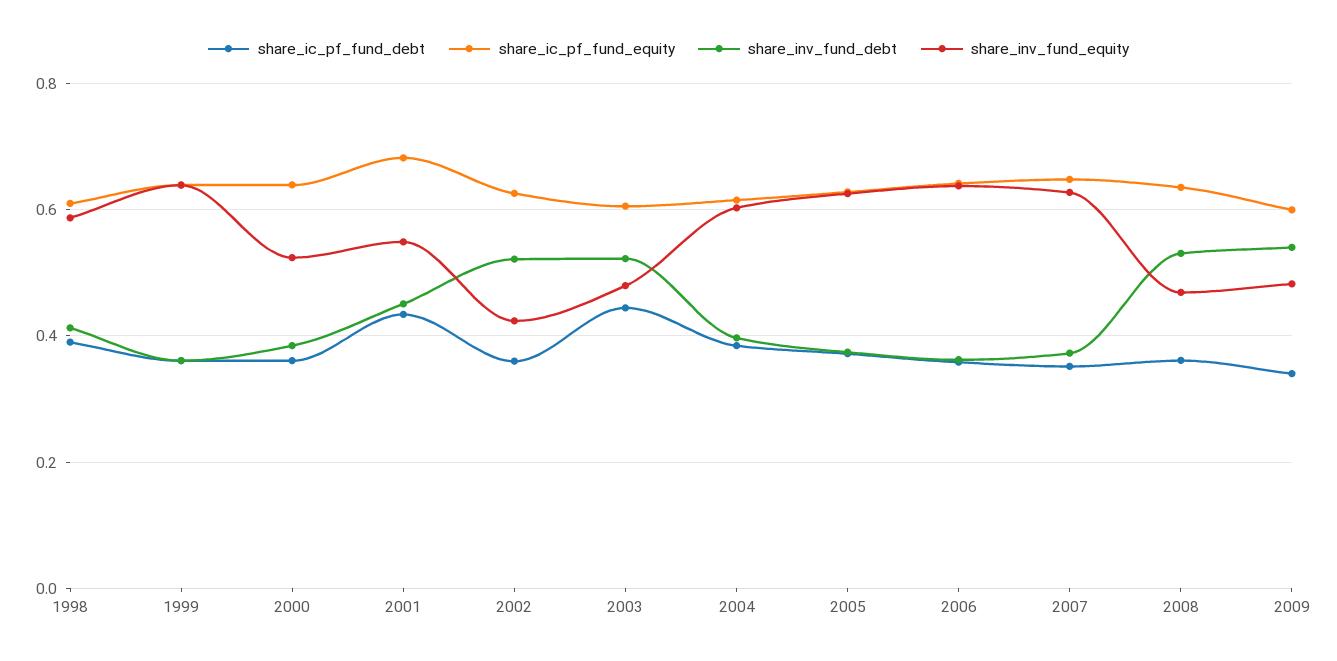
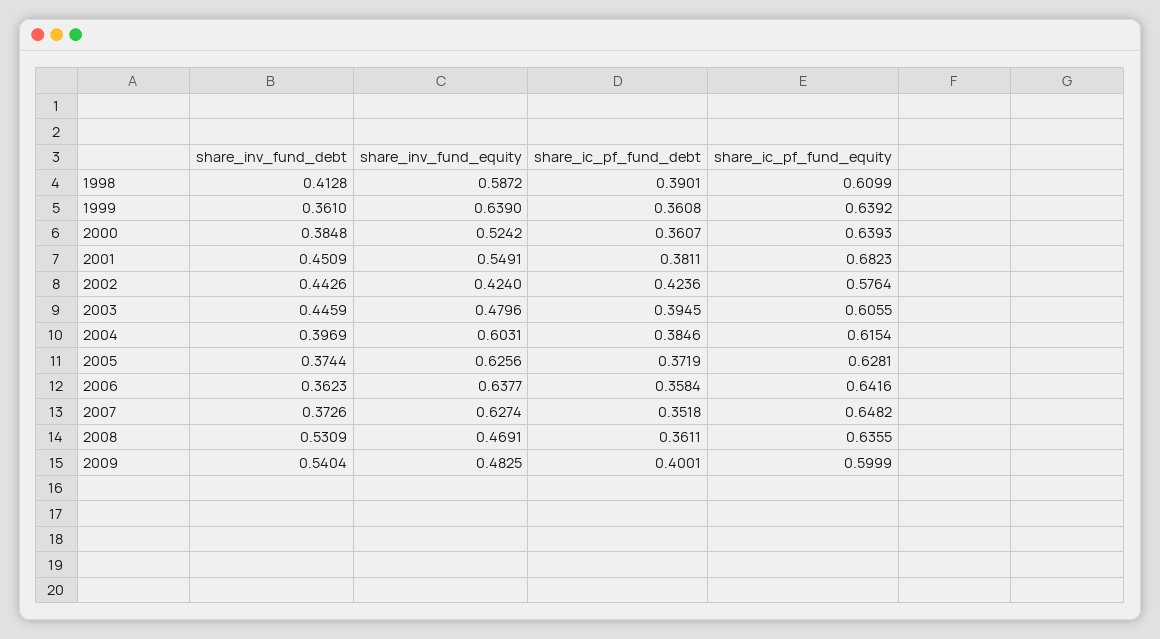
  {
    "share_ic_pf_fund_debt": {
      "1998": 0.3901,
      "1999": 0.3608,
      "2000": 0.3607,
-     "2001": 0.44,
+     "2001": 0.3811,
-     "2002": 0.36,
+     "2002": 0.4236,
-     "2003": 0.44,
+     "2003": 0.3945,
      "2004": 0.3846,
      "2005": 0.3719,
      "2006": 0.3584,
      "2007": 0.3518,
      "2008": 0.3611,
-     "2009": 0.34
+     "2009": 0.4001
    },
    "share_ic_pf_fund_equity": {
      "1998": 0.6099,
      "1999": 0.6392,
      "2000": 0.6393,
      "2001": 0.6823,
-     "2002": 0.62,
+     "2002": 0.5764,
      "2003": 0.6055,
      "2004": 0.6154,
      "2005": 0.6281,
      "2006": 0.6416,
      "2007": 0.6482,
      "2008": 0.6355,
      "2009": 0.5999
    },
    "share_inv_fund_debt": {
      "1998": 0.4128,
      "1999": 0.361,
      "2000": 0.3848,
      "2001": 0.4509,
-     "2002": 0.52,
+     "2002": 0.4426,
-     "2003": 0.52,
+     "2003": 0.4459,
      "2004": 0.3969,
      "2005": 0.3744,
      "2006": 0.3623,
      "2007": 0.3726,
      "2008": 0.5309,
      "2009": 0.5404
    },
    "share_inv_fund_equity": {
      "1998": 0.5872,
      "1999": 0.639,
      "2000": 0.5242,
      "2001": 0.5491,
      "2002": 0.424,
      "2003": 0.4796,
      "2004": 0.6031,
      "2005": 0.6256,
      "2006": 0.6377,
      "2007": 0.6274,
      "2008": 0.4691,
      "2009": 0.4825
    }
  }

